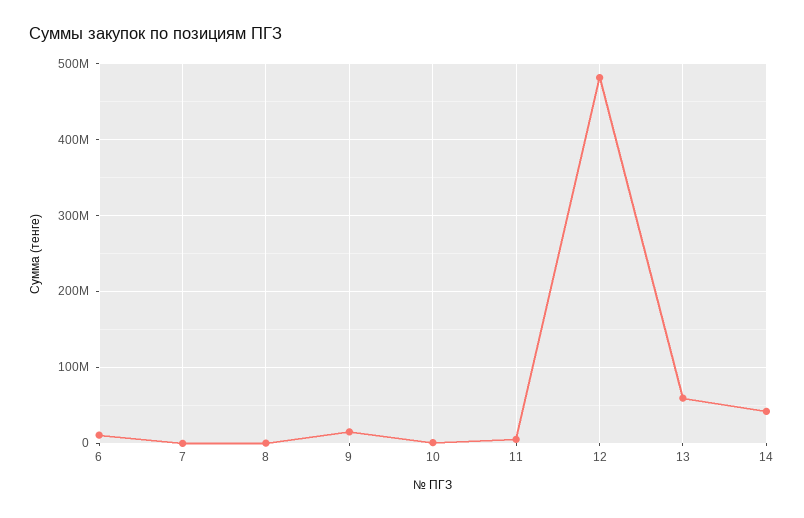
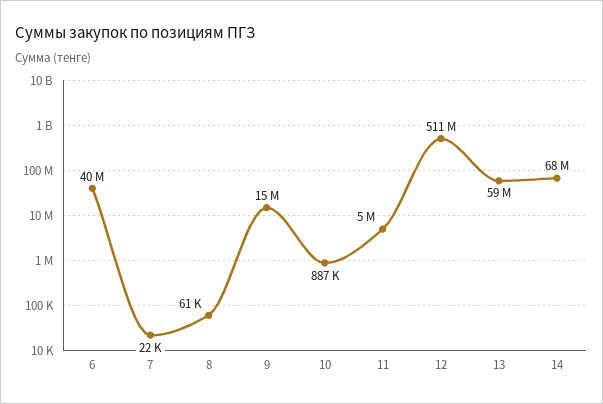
  {
-   "6": 10000000,
+   "6": 40000000,
    "7": 22000,
    "8": 61000,
    "9": 15000000,
    "10": 887000,
    "11": 5000000,
-   "12": 480000000,
+   "12": 511000000,
    "13": 59000000,
-   "14": 40000000
+   "14": 68000000
  }

